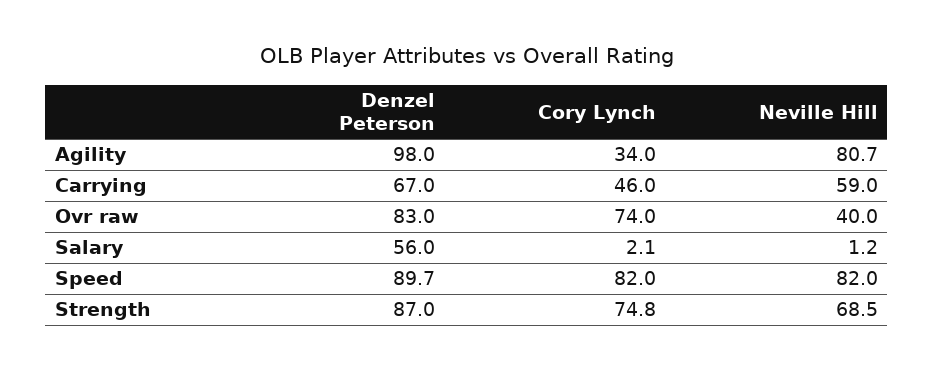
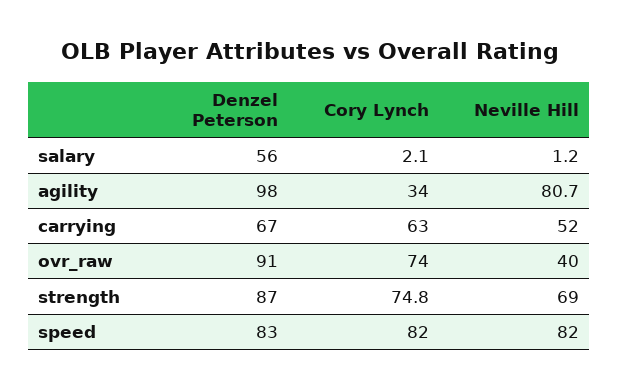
  {
    "Denzel Peterson": {
      "Agility": 98,
      "Carrying": 67,
-     "Ovr raw": 83,
+     "Ovr raw": 91,
      "Salary": 56,
-     "Speed": 89.7,
+     "Speed": 83,
      "Strength": 87
    },
    "Cory Lynch": {
      "Agility": 34,
-     "Carrying": 46,
+     "Carrying": 63,
      "Ovr raw": 74,
      "Salary": 2.1,
      "Speed": 82,
      "Strength": 74.8
    },
    "Neville Hill": {
      "Agility": 80.7,
-     "Carrying": 59,
+     "Carrying": 52,
      "Ovr raw": 40,
      "Salary": 1.2,
      "Speed": 82,
-     "Strength": 68.5
+     "Strength": 69
    }
  }

